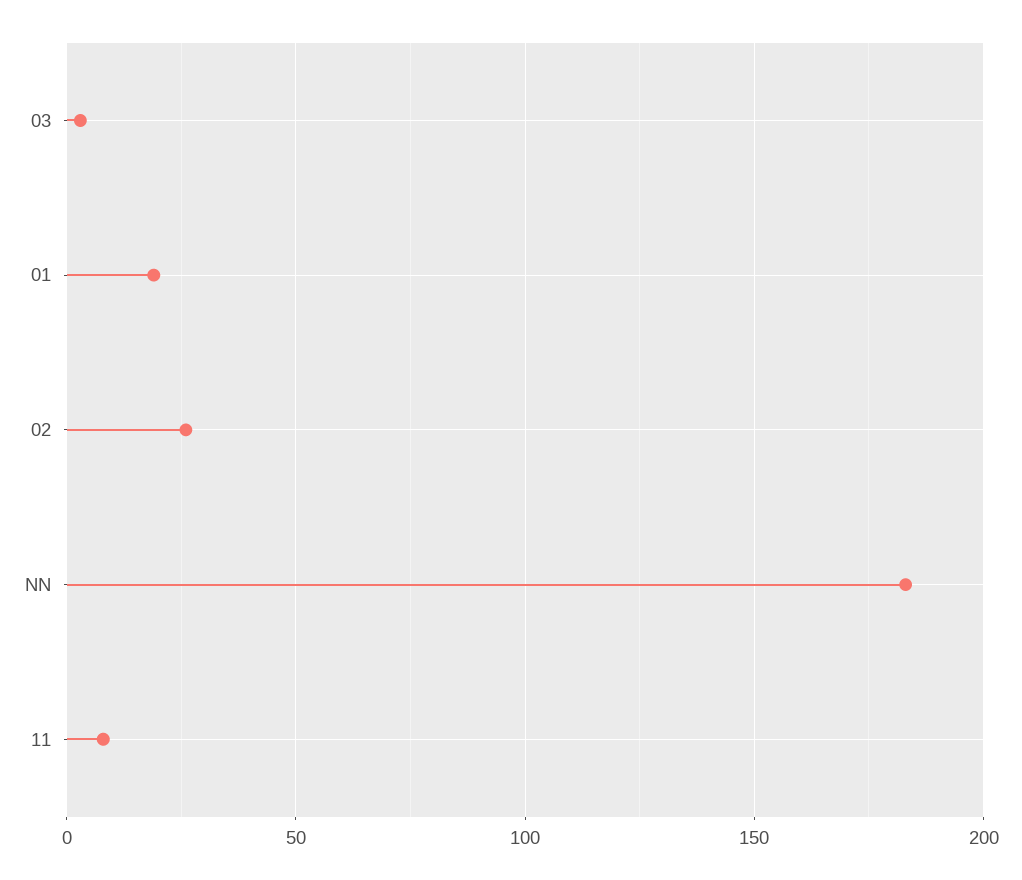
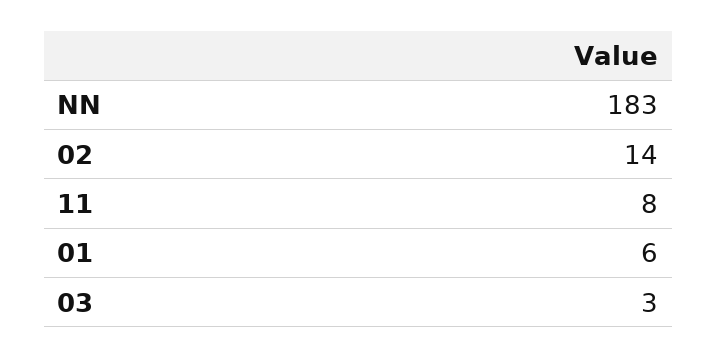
  {
    "03": 3,
-   "01": 20,
+   "01": 6,
-   "02": 25,
+   "02": 14,
    "NN": 183,
    "11": 8
  }

